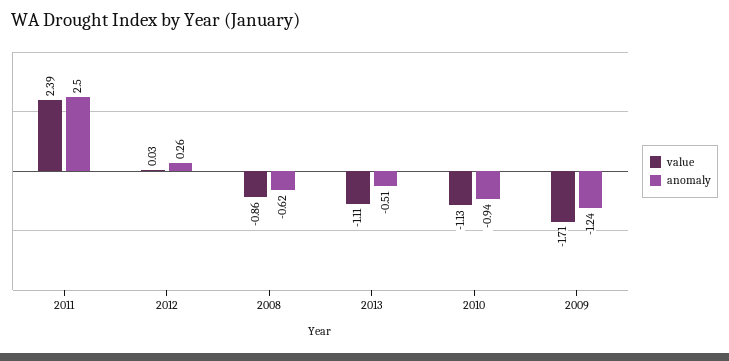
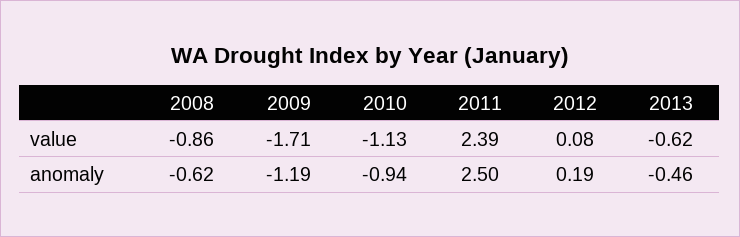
  {
    "value": {
      "2011": 2.39,
-     "2012": 0.03,
+     "2012": 0.08,
      "2008": -0.86,
-     "2013": -1.11,
+     "2013": -0.62,
      "2010": -1.13,
      "2009": -1.71
    },
    "anomaly": {
      "2011": 2.5,
-     "2012": 0.26,
+     "2012": 0.19,
      "2008": -0.62,
-     "2013": -0.51,
+     "2013": -0.46,
      "2010": -0.94,
-     "2009": -1.24
+     "2009": -1.19
    }
  }

